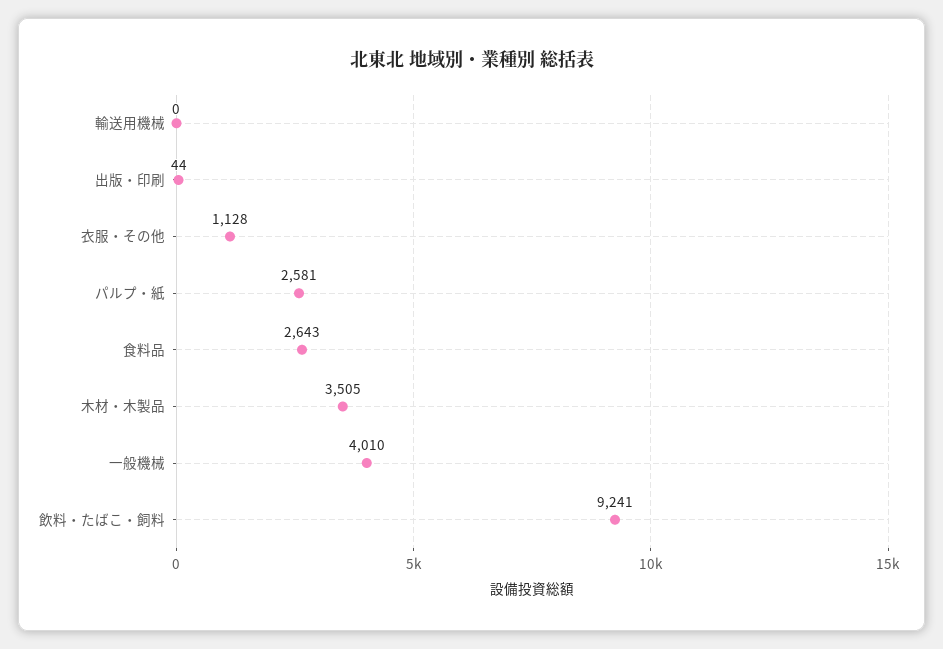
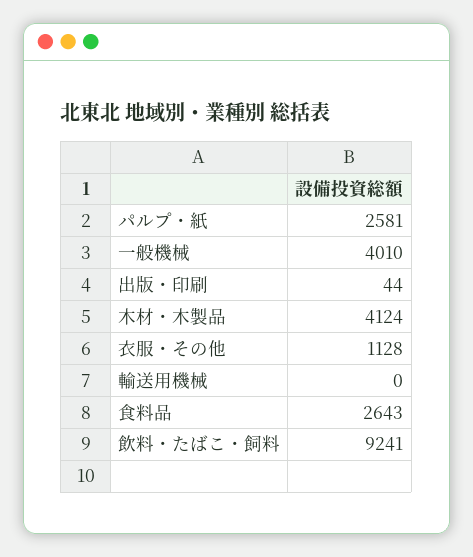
  {
    "輸送用機械": 0,
    "出版・印刷": 44,
    "衣服・その他": 1128,
    "パルプ・紙": 2581,
    "食料品": 2643,
-   "木材・木製品": 3505,
+   "木材・木製品": 4124,
    "一般機械": 4010,
    "飲料・たばこ・飼料": 9241
  }

